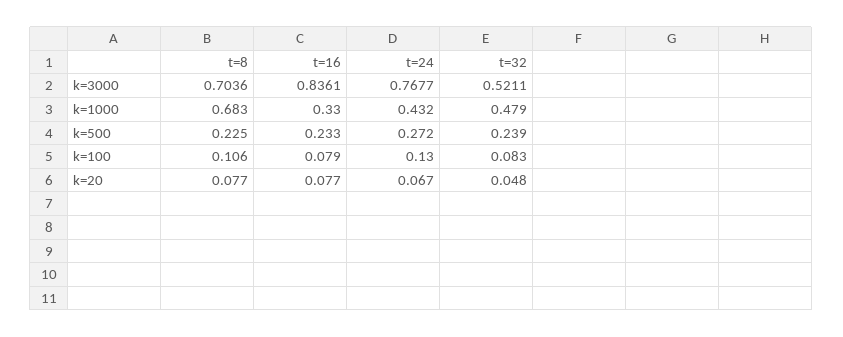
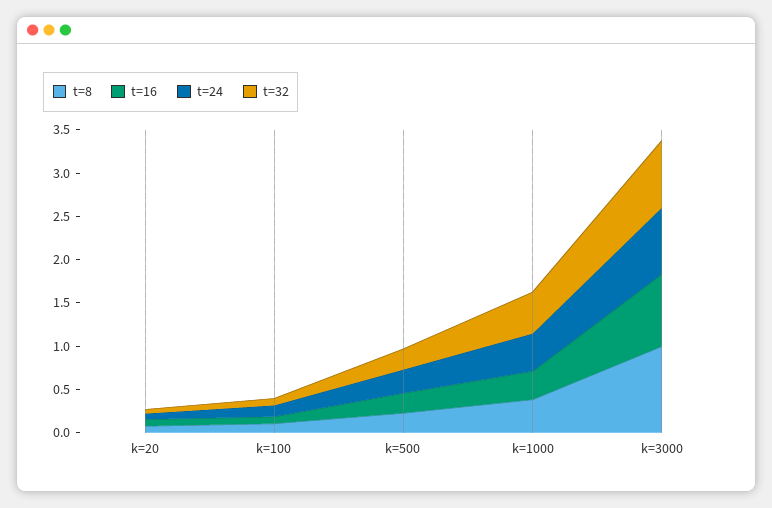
  {
    "t=8": {
-     "k=3000": 0.7036,
+     "k=3000": 1,
-     "k=1000": 0.683,
+     "k=1000": 0.4,
      "k=500": 0.225,
      "k=100": 0.106,
      "k=20": 0.077
    },
    "t=16": {
      "k=3000": 0.8361,
      "k=1000": 0.33,
      "k=500": 0.233,
      "k=100": 0.079,
      "k=20": 0.077
    },
    "t=24": {
      "k=3000": 0.7677,
      "k=1000": 0.432,
      "k=500": 0.272,
      "k=100": 0.13,
      "k=20": 0.067
    },
    "t=32": {
-     "k=3000": 0.5211,
+     "k=3000": 0.8,
      "k=1000": 0.479,
      "k=500": 0.239,
      "k=100": 0.083,
      "k=20": 0.048
    }
  }

